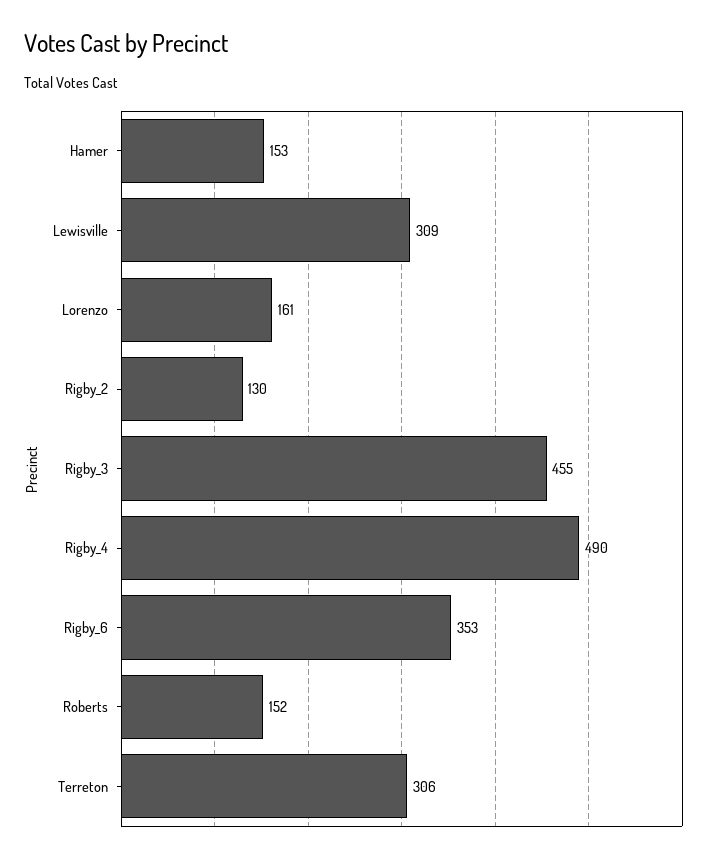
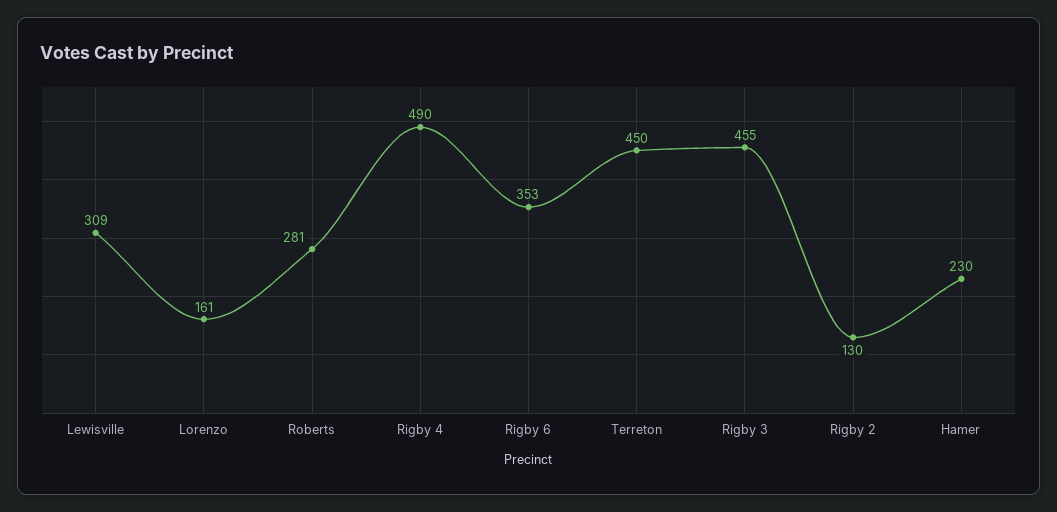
  {
-   "Hamer": 153,
+   "Hamer": 230,
    "Lewisville": 309,
    "Lorenzo": 161,
    "Rigby_2": 130,
    "Rigby_3": 455,
    "Rigby_4": 490,
    "Rigby_6": 353,
-   "Roberts": 152,
+   "Roberts": 281,
-   "Terreton": 306
+   "Terreton": 450
  }

